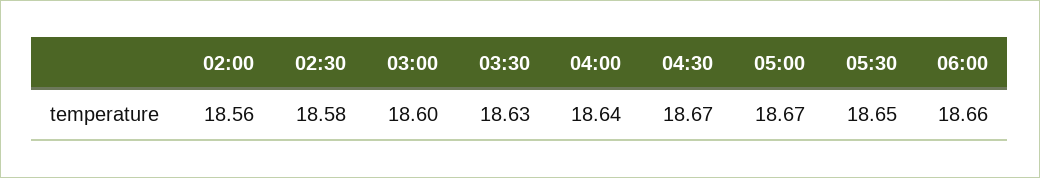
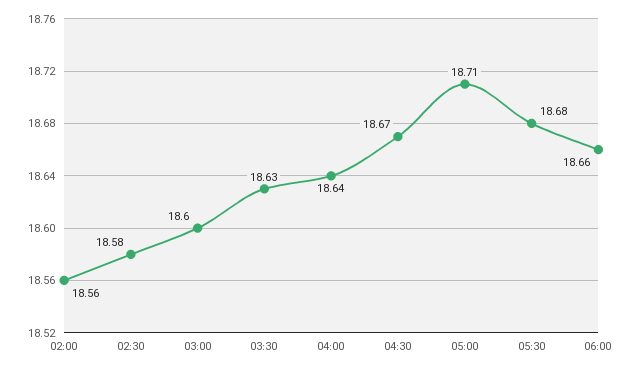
  {
    "02:00": 18.56,
    "02:30": 18.58,
    "03:00": 18.6,
    "03:30": 18.63,
    "04:00": 18.64,
    "04:30": 18.67,
-   "05:00": 18.67,
+   "05:00": 18.71,
-   "05:30": 18.65,
+   "05:30": 18.68,
    "06:00": 18.66
  }

